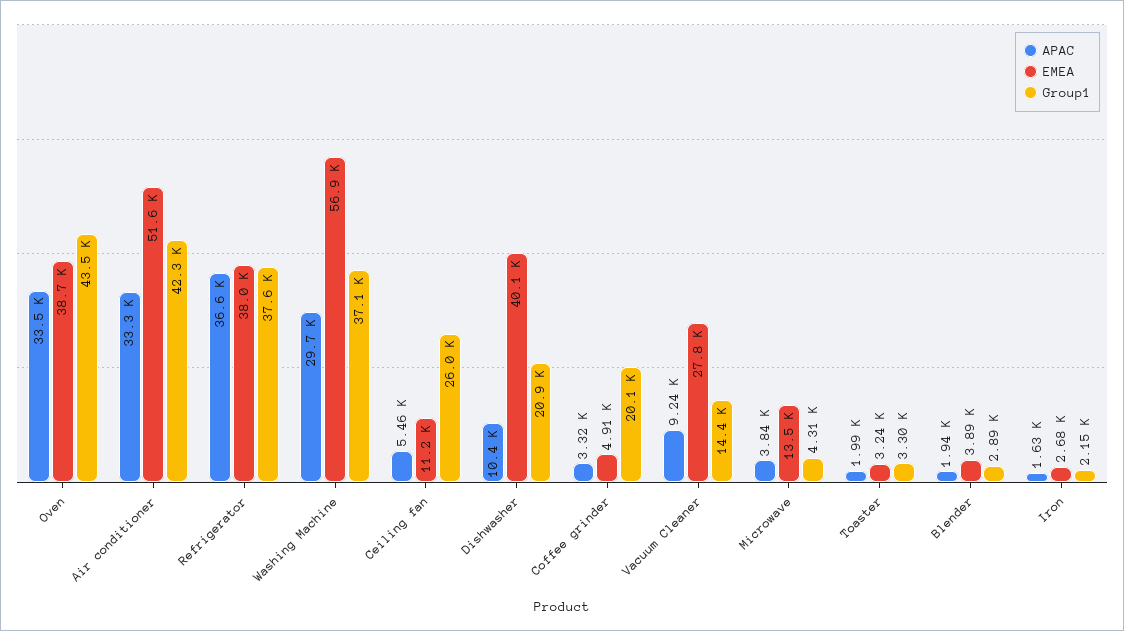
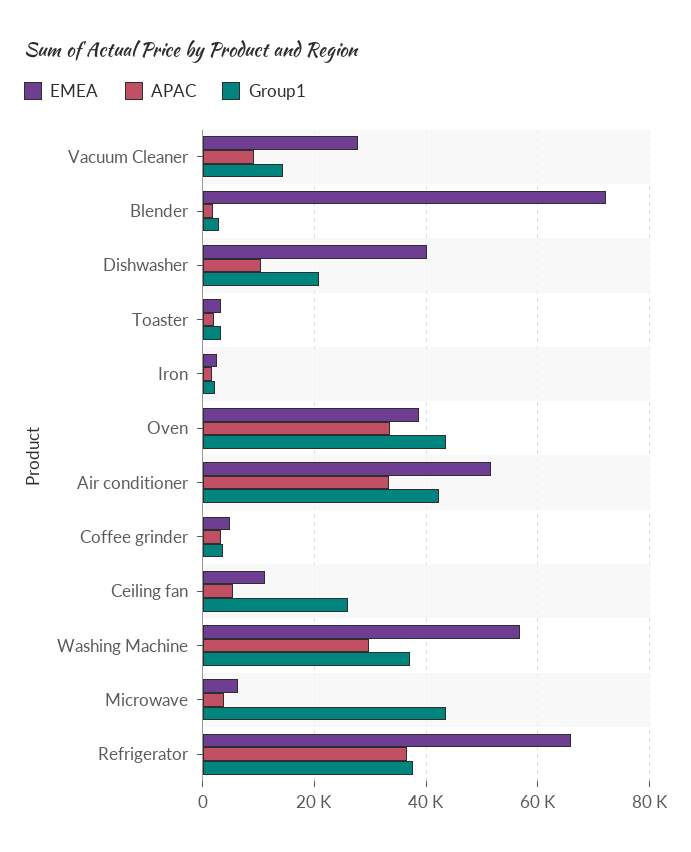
  {
    "APAC": {
      "Oven": 33500,
      "Air conditioner": 33300,
      "Refrigerator": 36600,
      "Washing Machine": 29700,
      "Ceiling fan": 5460,
      "Dishwasher": 10400,
      "Coffee grinder": 3320,
      "Vacuum Cleaner": 9240,
      "Microwave": 3840,
      "Toaster": 1990,
      "Blender": 1940,
      "Iron": 1630
    },
    "EMEA": {
      "Oven": 38700,
      "Air conditioner": 51600,
-     "Refrigerator": 38000,
+     "Refrigerator": 66000,
      "Washing Machine": 56900,
      "Ceiling fan": 11200,
      "Dishwasher": 40100,
      "Coffee grinder": 4910,
      "Vacuum Cleaner": 27800,
-     "Microwave": 13500,
+     "Microwave": 6000,
      "Toaster": 3240,
-     "Blender": 3890,
+     "Blender": 72000,
      "Iron": 2680
    },
    "Group1": {
      "Oven": 43500,
      "Air conditioner": 42300,
      "Refrigerator": 37600,
      "Washing Machine": 37100,
      "Ceiling fan": 26000,
      "Dishwasher": 20900,
-     "Coffee grinder": 20100,
+     "Coffee grinder": 4000,
      "Vacuum Cleaner": 14400,
-     "Microwave": 4310,
+     "Microwave": 44000,
      "Toaster": 3300,
      "Blender": 2890,
      "Iron": 2150
    }
  }

